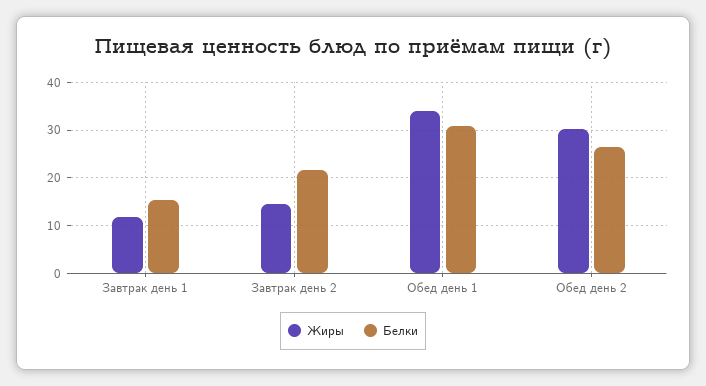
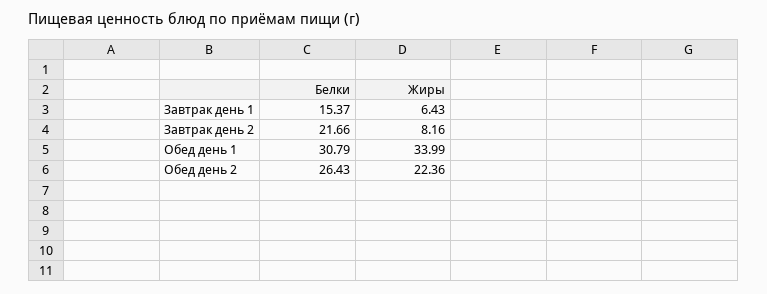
  {
    "Жиры": {
-     "Завтрак день 1": 12,
+     "Завтрак день 1": 6.43,
-     "Завтрак день 2": 14,
+     "Завтрак день 2": 8.16,
      "Обед день 1": 33.99,
-     "Обед день 2": 30
+     "Обед день 2": 22.36
    },
    "Белки": {
      "Завтрак день 1": 15.37,
      "Завтрак день 2": 21.66,
      "Обед день 1": 30.79,
      "Обед день 2": 26.43
    }
  }

